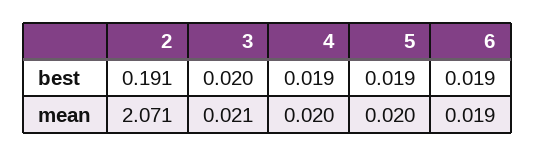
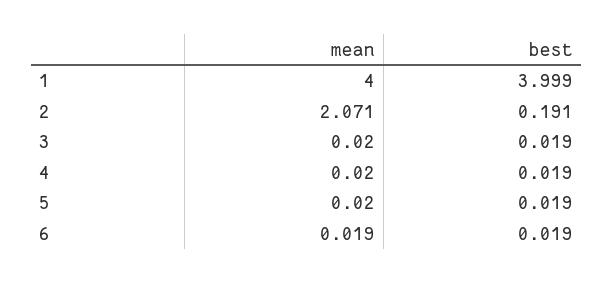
  {
    "2": {
      "best": 0.191,
      "mean": 2.071
    },
    "3": {
-     "best": 0.02,
+     "best": 0.019,
-     "mean": 0.021
+     "mean": 0.02
    },
    "4": {
      "best": 0.019,
      "mean": 0.02
    },
    "5": {
      "best": 0.019,
      "mean": 0.02
    },
    "6": {
      "best": 0.019,
      "mean": 0.019
-   }
+   },
+   "1": {
+     "mean": 4,
+     "best": 3.999
+   }
  }

